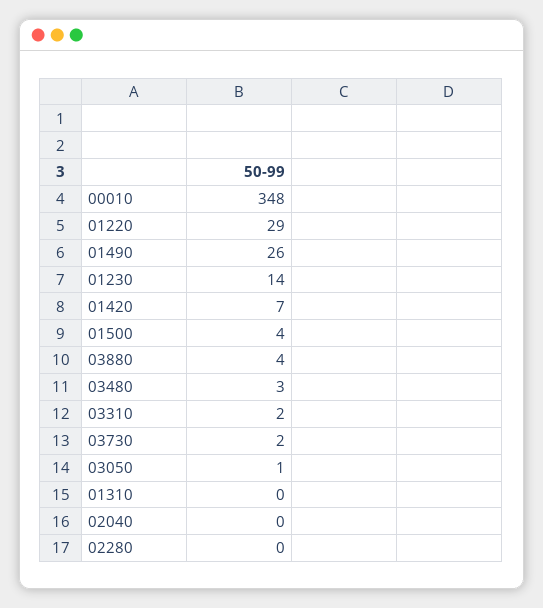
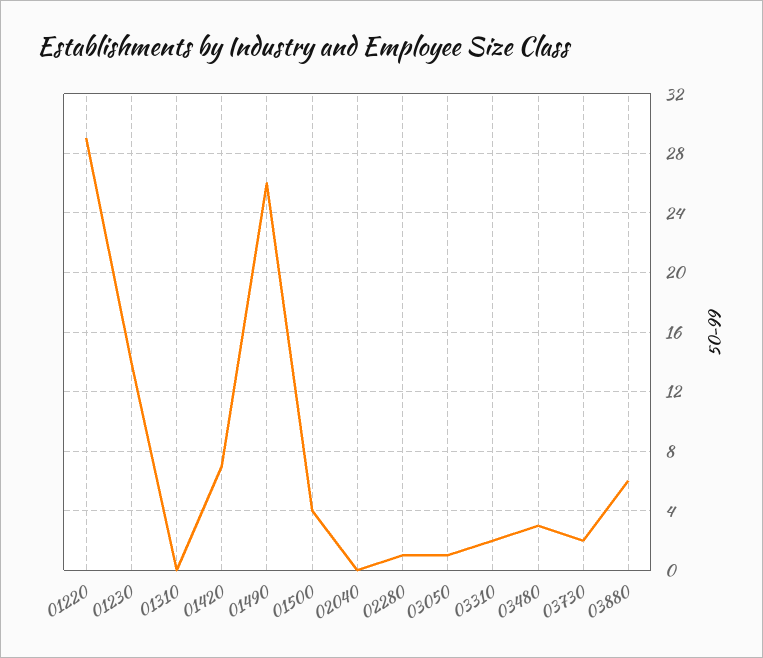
  {
-   "00010": 348,
    "01220": 29,
    "01490": 26,
    "01230": 14,
    "01420": 7,
    "01500": 4,
-   "03880": 4,
+   "03880": 6,
    "03480": 3,
    "03310": 2,
    "03730": 2,
    "03050": 1,
    "01310": 0,
    "02040": 0,
-   "02280": 0
+   "02280": 1
  }

